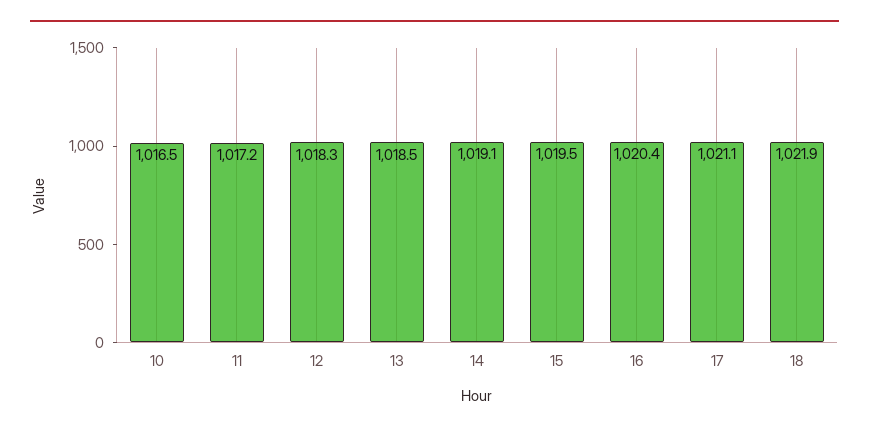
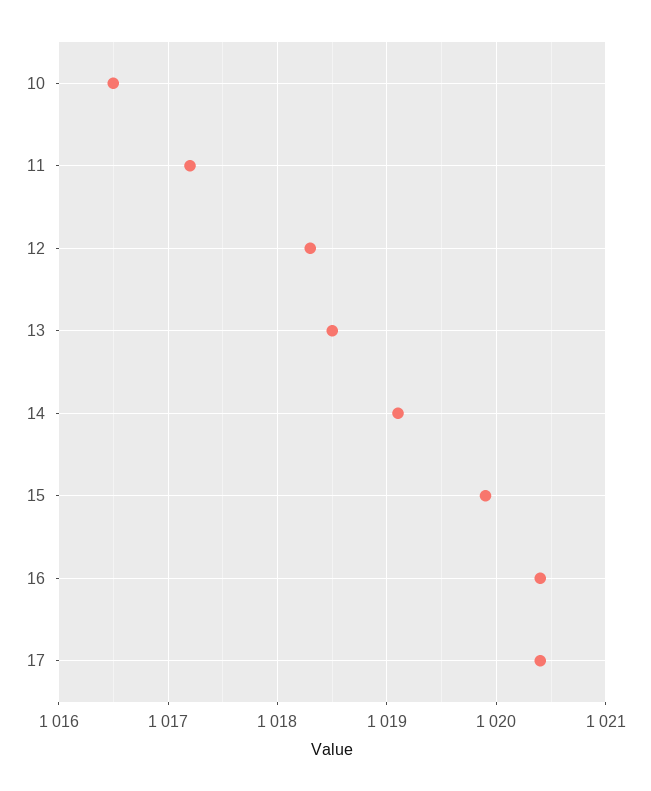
  {
    "10": 1016.5,
    "11": 1017.2,
    "12": 1018.3,
    "13": 1018.5,
    "14": 1019.1,
-   "15": 1019.5,
+   "15": 1019.9,
    "16": 1020.4,
-   "17": 1021.1,
+   "17": 1020.4
-   "18": 1021.9
  }

